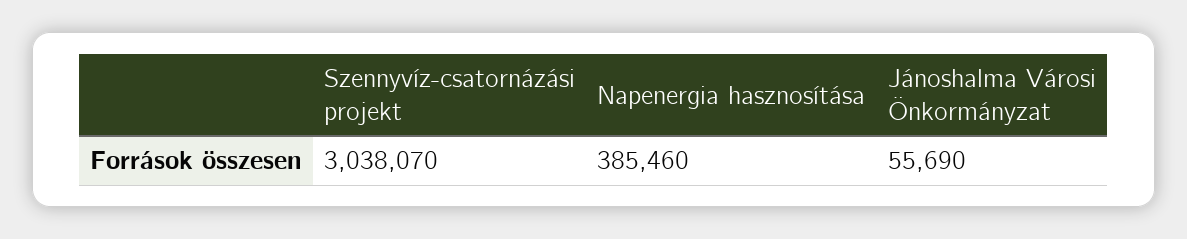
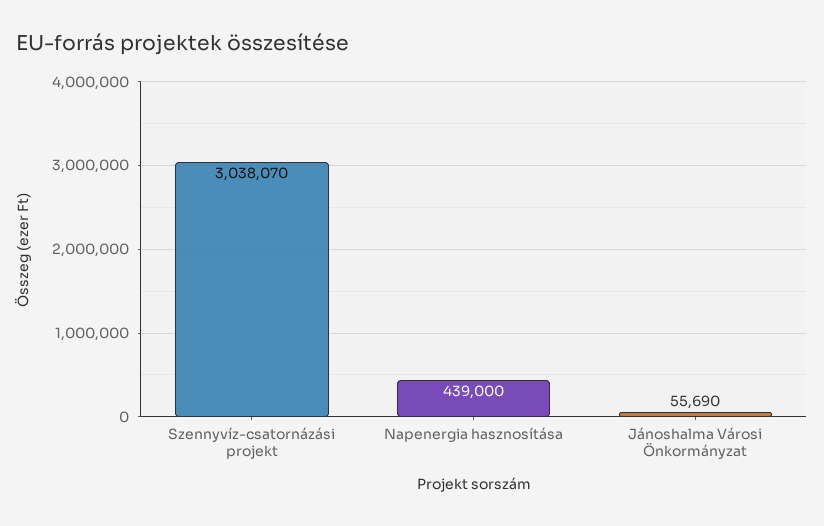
  {
    "Szennyvíz-csatornázási projekt": 3038070,
-   "Napenergia hasznosítása": 385460,
+   "Napenergia hasznosítása": 439000,
    "Jánoshalma Városi Önkormányzat": 55690
  }

